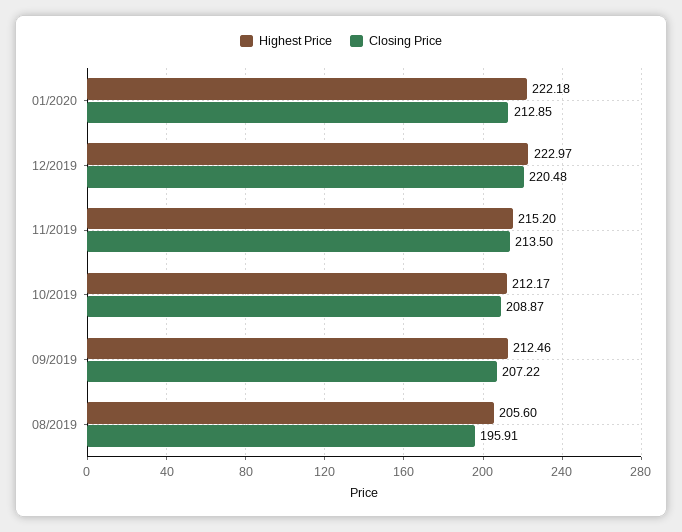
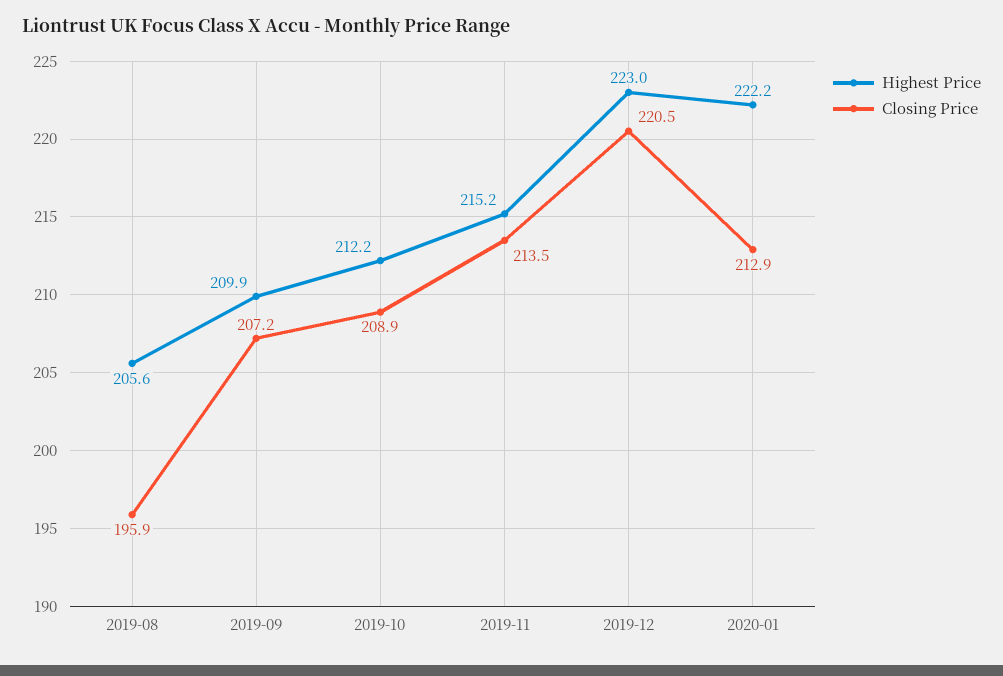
  {
    "Highest Price": {
      "01/2020": 222.18,
      "12/2019": 222.97,
      "11/2019": 215.2,
      "10/2019": 212.17,
-     "09/2019": 212.46,
+     "09/2019": 209.9,
      "08/2019": 205.6
    },
    "Closing Price": {
      "01/2020": 212.85,
      "12/2019": 220.48,
      "11/2019": 213.5,
      "10/2019": 208.87,
      "09/2019": 207.22,
      "08/2019": 195.91
    }
  }

